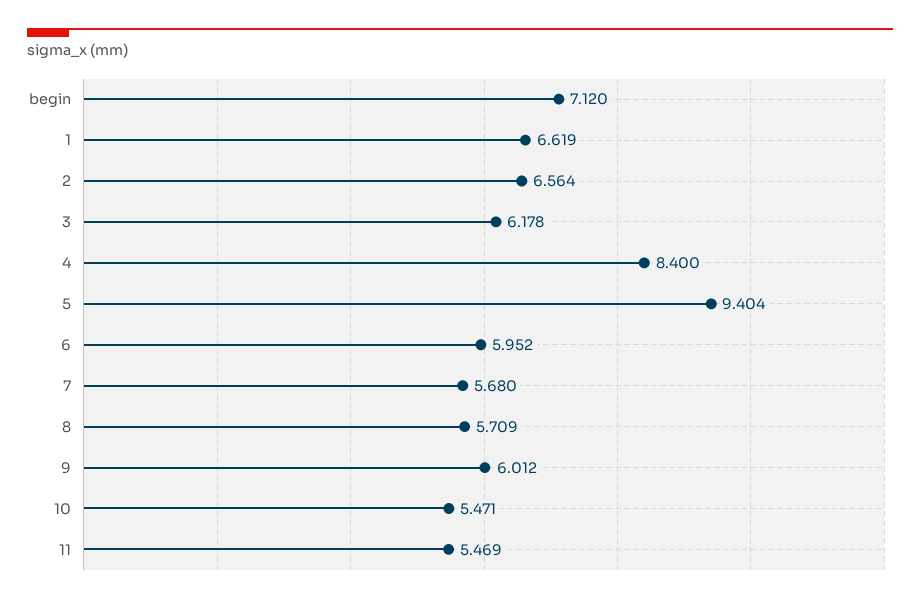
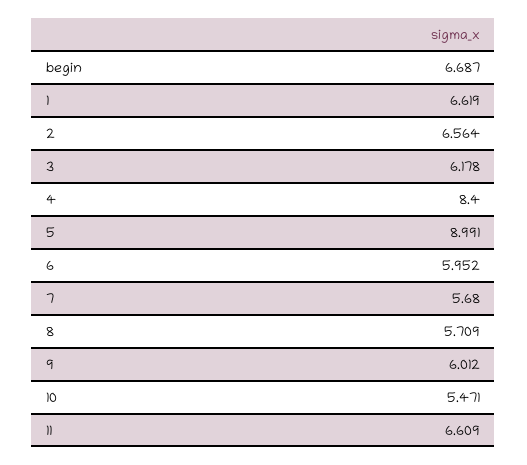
  {
-   "begin": 7.12,
+   "begin": 6.687,
    "1": 6.619,
    "2": 6.564,
    "3": 6.178,
    "4": 8.4,
-   "5": 9.404,
+   "5": 8.991,
    "6": 5.952,
    "7": 5.68,
    "8": 5.709,
    "9": 6.012,
    "10": 5.471,
-   "11": 5.469
+   "11": 6.609
  }

